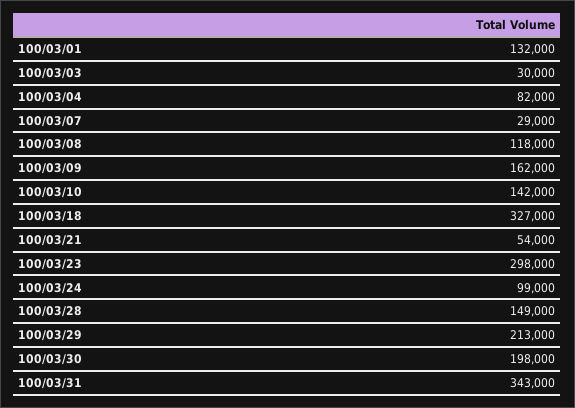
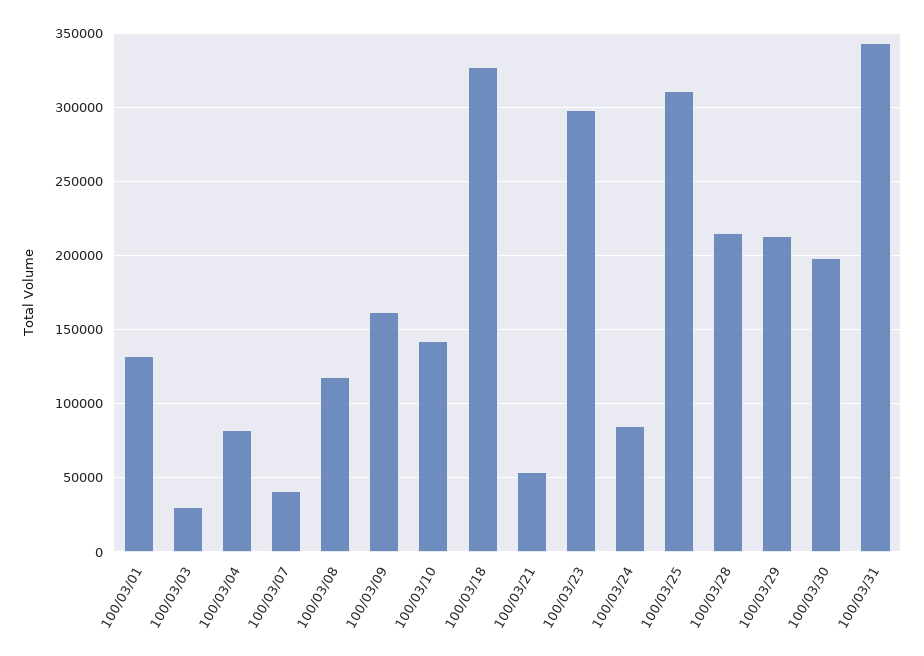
  {
    "100/03/01": 132000,
    "100/03/03": 30000,
    "100/03/04": 82000,
-   "100/03/07": 29000,
+   "100/03/07": 40000,
    "100/03/08": 118000,
    "100/03/09": 162000,
    "100/03/10": 142000,
    "100/03/18": 327000,
    "100/03/21": 54000,
    "100/03/23": 298000,
-   "100/03/24": 99000,
+   "100/03/24": 85000,
-   "100/03/28": 149000,
+   "100/03/28": 215000,
    "100/03/29": 213000,
    "100/03/30": 198000,
-   "100/03/31": 343000
+   "100/03/31": 343000,
+   "100/03/25": 310000
  }

